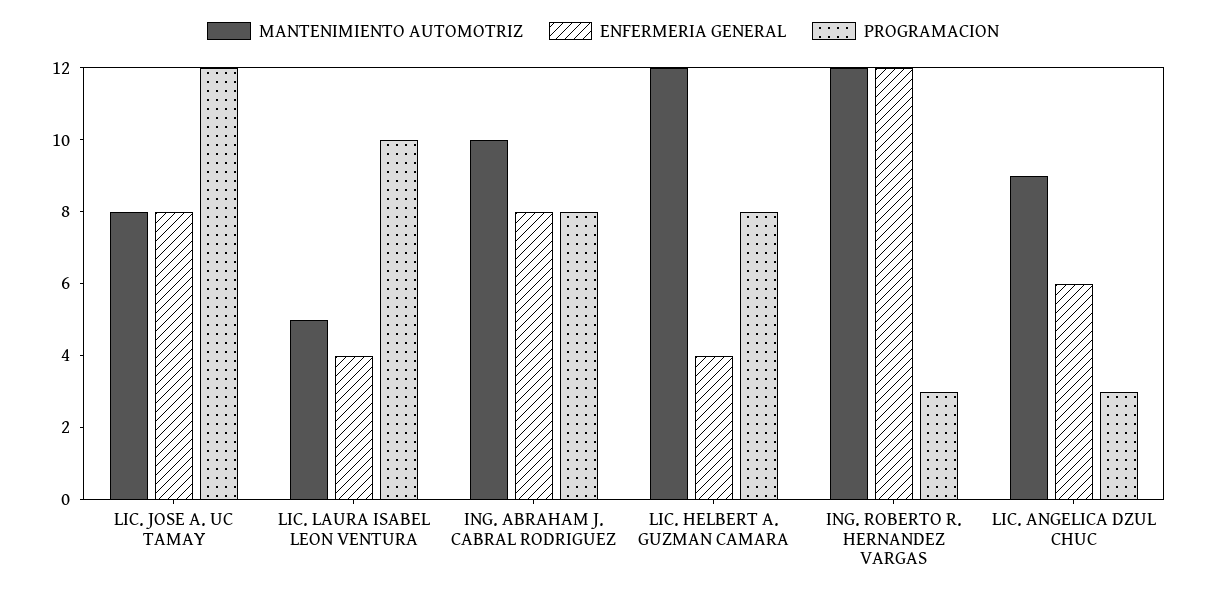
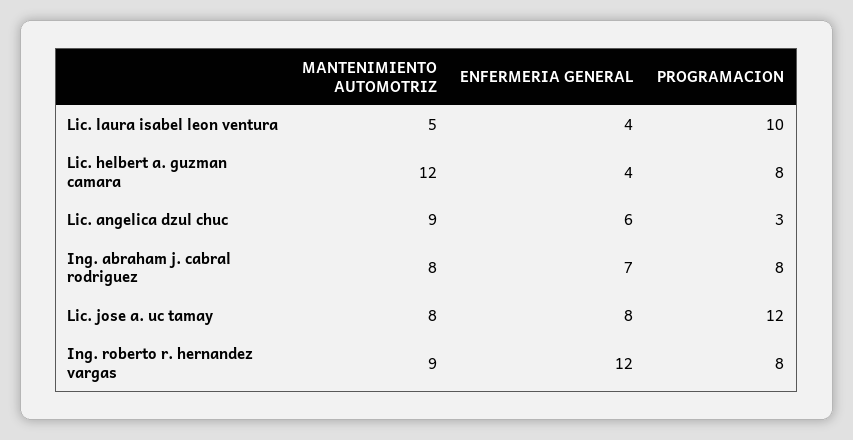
  {
    "MANTENIMIENTO AUTOMOTRIZ": {
      "LIC. JOSE A. UC TAMAY": 8,
      "LIC. LAURA ISABEL LEON VENTURA": 5,
-     "ING. ABRAHAM J. CABRAL RODRIGUEZ": 10,
+     "ING. ABRAHAM J. CABRAL RODRIGUEZ": 8,
      "LIC. HELBERT A. GUZMAN CAMARA": 12,
-     "ING. ROBERTO R. HERNANDEZ VARGAS": 12,
+     "ING. ROBERTO R. HERNANDEZ VARGAS": 9,
      "LIC. ANGELICA DZUL CHUC": 9
    },
    "ENFERMERIA GENERAL": {
      "LIC. JOSE A. UC TAMAY": 8,
      "LIC. LAURA ISABEL LEON VENTURA": 4,
-     "ING. ABRAHAM J. CABRAL RODRIGUEZ": 8,
+     "ING. ABRAHAM J. CABRAL RODRIGUEZ": 7,
      "LIC. HELBERT A. GUZMAN CAMARA": 4,
      "ING. ROBERTO R. HERNANDEZ VARGAS": 12,
      "LIC. ANGELICA DZUL CHUC": 6
    },
    "PROGRAMACION": {
      "LIC. JOSE A. UC TAMAY": 12,
      "LIC. LAURA ISABEL LEON VENTURA": 10,
      "ING. ABRAHAM J. CABRAL RODRIGUEZ": 8,
      "LIC. HELBERT A. GUZMAN CAMARA": 8,
-     "ING. ROBERTO R. HERNANDEZ VARGAS": 3,
+     "ING. ROBERTO R. HERNANDEZ VARGAS": 8,
      "LIC. ANGELICA DZUL CHUC": 3
    }
  }

